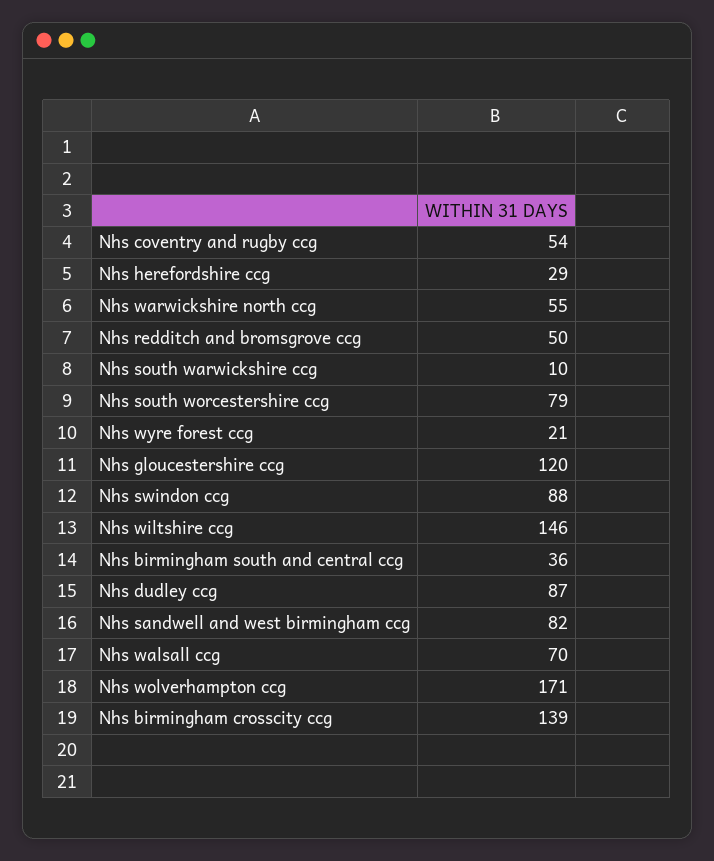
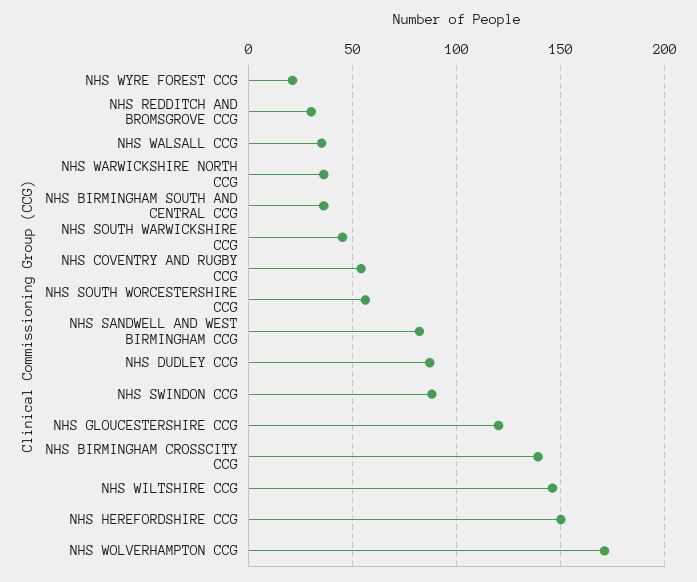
  {
    "Nhs coventry and rugby ccg": 54,
-   "Nhs herefordshire ccg": 29,
+   "Nhs herefordshire ccg": 150,
-   "Nhs warwickshire north ccg": 55,
+   "Nhs warwickshire north ccg": 35,
-   "Nhs redditch and bromsgrove ccg": 50,
+   "Nhs redditch and bromsgrove ccg": 30,
-   "Nhs south warwickshire ccg": 10,
+   "Nhs south warwickshire ccg": 45,
-   "Nhs south worcestershire ccg": 79,
+   "Nhs south worcestershire ccg": 55,
    "Nhs wyre forest ccg": 21,
    "Nhs gloucestershire ccg": 120,
    "Nhs swindon ccg": 88,
    "Nhs wiltshire ccg": 146,
    "Nhs birmingham south and central ccg": 36,
    "Nhs dudley ccg": 87,
    "Nhs sandwell and west birmingham ccg": 82,
-   "Nhs walsall ccg": 70,
+   "Nhs walsall ccg": 35,
    "Nhs wolverhampton ccg": 171,
    "Nhs birmingham crosscity ccg": 139
  }

